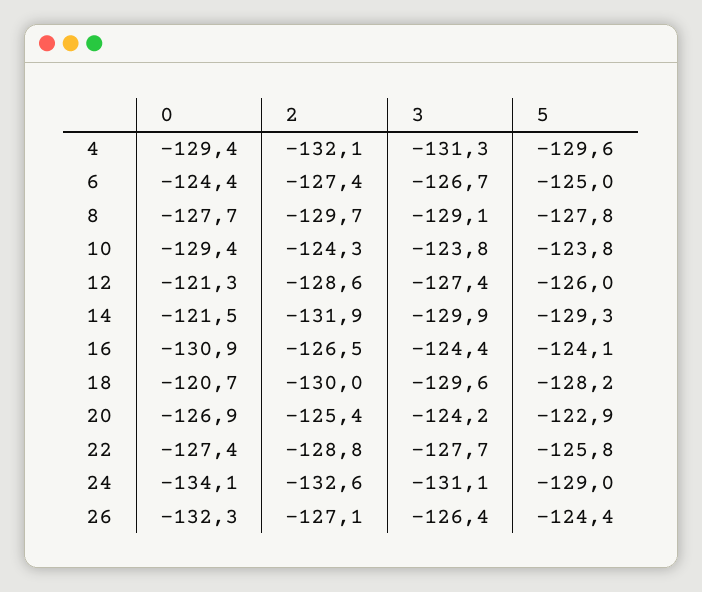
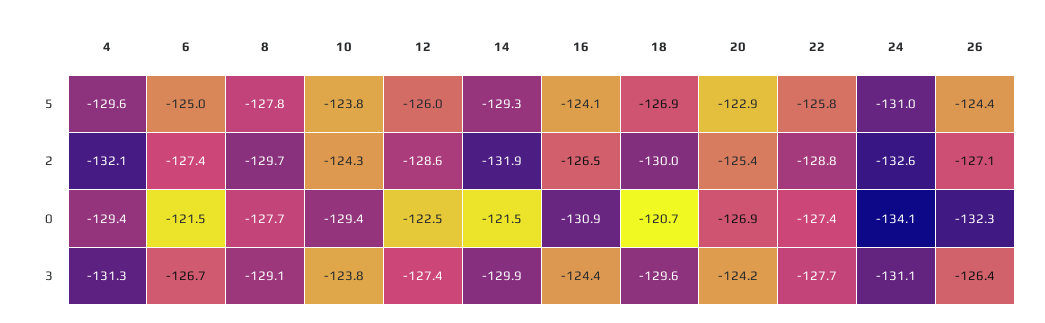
  {
    "0": {
      "4": -129.4,
-     "6": -124.4,
+     "6": -121.5,
      "8": -127.7,
      "10": -129.4,
-     "12": -121.3,
+     "12": -122.5,
      "14": -121.5,
      "16": -130.9,
      "18": -120.7,
      "20": -126.9,
      "22": -127.4,
      "24": -134.1,
      "26": -132.3
    },
    "2": {
      "4": -132.1,
      "6": -127.4,
      "8": -129.7,
      "10": -124.3,
      "12": -128.6,
      "14": -131.9,
      "16": -126.5,
      "18": -130,
      "20": -125.4,
      "22": -128.8,
      "24": -132.6,
      "26": -127.1
    },
    "3": {
      "4": -131.3,
      "6": -126.7,
      "8": -129.1,
      "10": -123.8,
      "12": -127.4,
      "14": -129.9,
      "16": -124.4,
      "18": -129.6,
      "20": -124.2,
      "22": -127.7,
      "24": -131.1,
      "26": -126.4
    },
    "5": {
      "4": -129.6,
      "6": -125,
      "8": -127.8,
      "10": -123.8,
      "12": -126,
      "14": -129.3,
      "16": -124.1,
-     "18": -128.2,
+     "18": -126.9,
      "20": -122.9,
      "22": -125.8,
-     "24": -129,
+     "24": -131,
      "26": -124.4
    }
  }

